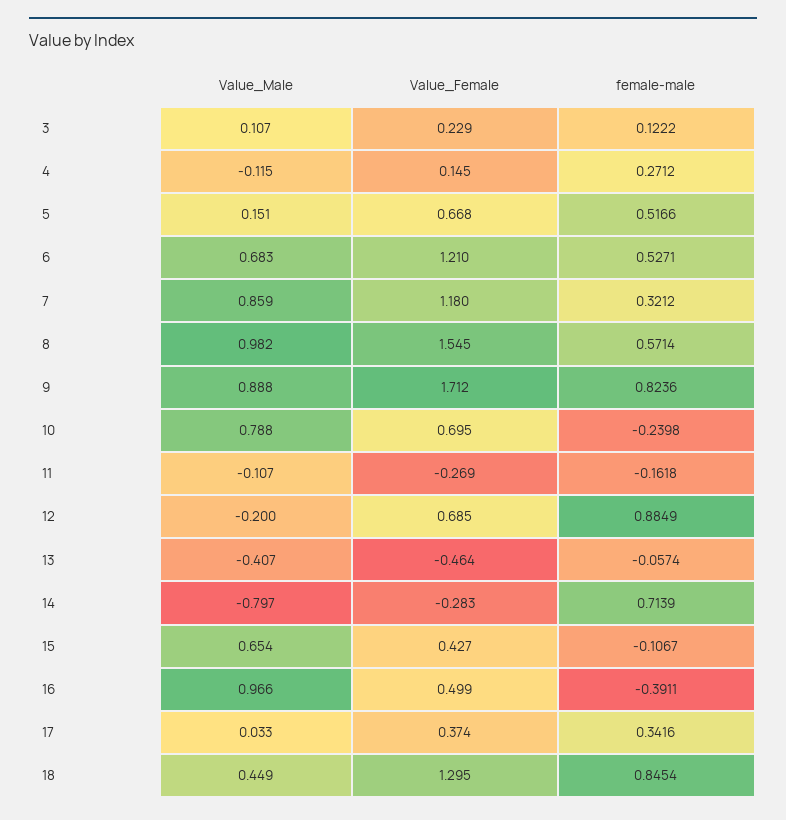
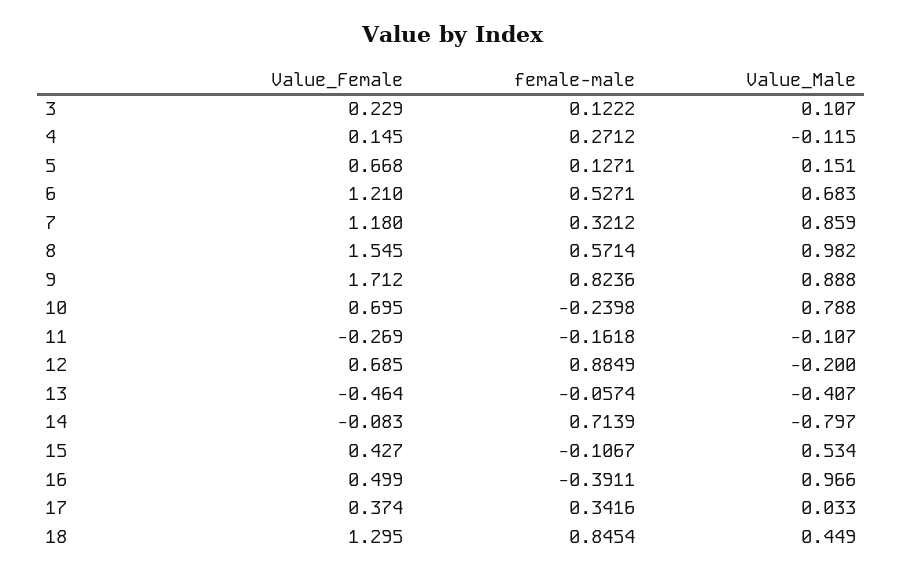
  {
    "Value_Male": {
      "3": 0.107,
      "4": -0.115,
      "5": 0.151,
      "6": 0.683,
      "7": 0.859,
      "8": 0.982,
      "9": 0.888,
      "10": 0.788,
      "11": -0.107,
      "12": -0.2,
      "13": -0.407,
      "14": -0.797,
-     "15": 0.654,
+     "15": 0.534,
      "16": 0.966,
      "17": 0.033,
      "18": 0.449
    },
    "Value_Female": {
      "3": 0.229,
      "4": 0.145,
      "5": 0.668,
      "6": 1.21,
      "7": 1.18,
      "8": 1.545,
      "9": 1.712,
      "10": 0.695,
      "11": -0.269,
      "12": 0.685,
      "13": -0.464,
-     "14": -0.283,
+     "14": -0.083,
      "15": 0.427,
      "16": 0.499,
      "17": 0.374,
      "18": 1.295
    },
    "female-male": {
      "3": 0.1222,
      "4": 0.2712,
-     "5": 0.5166,
+     "5": 0.1271,
      "6": 0.5271,
      "7": 0.3212,
      "8": 0.5714,
      "9": 0.8236,
      "10": -0.2398,
      "11": -0.1618,
      "12": 0.8849,
      "13": -0.0574,
      "14": 0.7139,
      "15": -0.1067,
      "16": -0.3911,
      "17": 0.3416,
      "18": 0.8454
    }
  }

